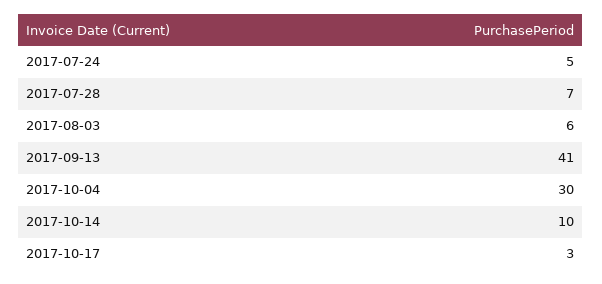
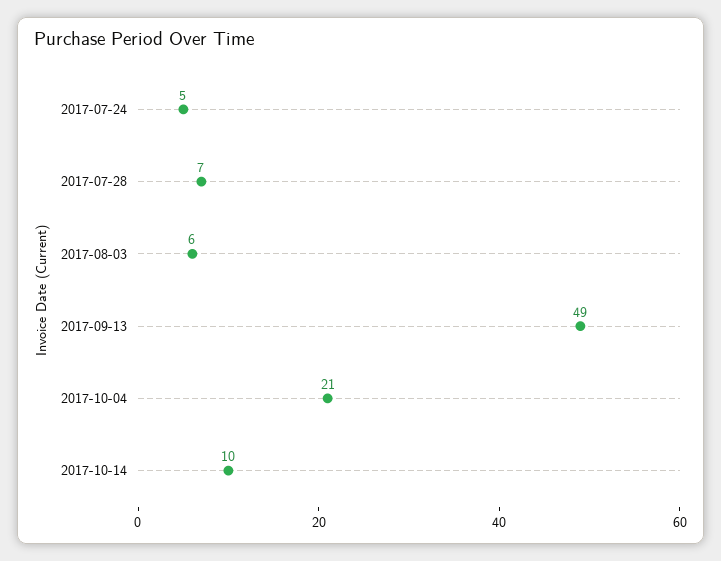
  {
    "2017-07-24": 5,
    "2017-07-28": 7,
    "2017-08-03": 6,
-   "2017-09-13": 41,
+   "2017-09-13": 49,
-   "2017-10-04": 30,
+   "2017-10-04": 21,
-   "2017-10-14": 10,
+   "2017-10-14": 10
-   "2017-10-17": 3
  }

